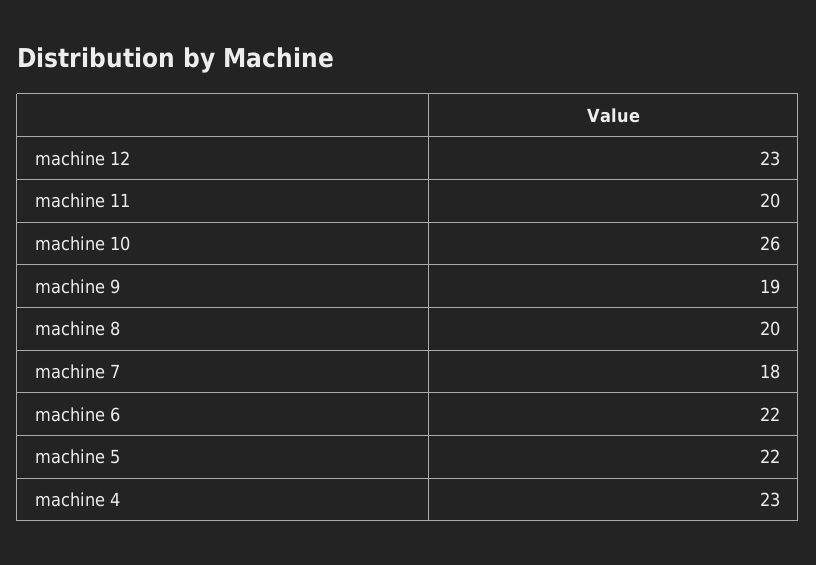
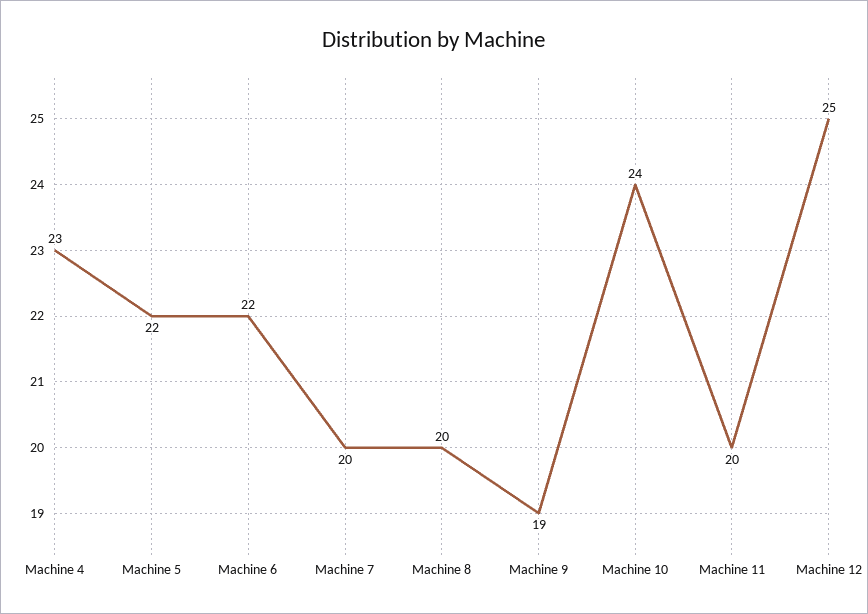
  {
-   "machine 12": 23,
+   "machine 12": 25,
    "machine 11": 20,
-   "machine 10": 26,
+   "machine 10": 24,
    "machine 9": 19,
    "machine 8": 20,
-   "machine 7": 18,
+   "machine 7": 20,
    "machine 6": 22,
    "machine 5": 22,
    "machine 4": 23
  }

